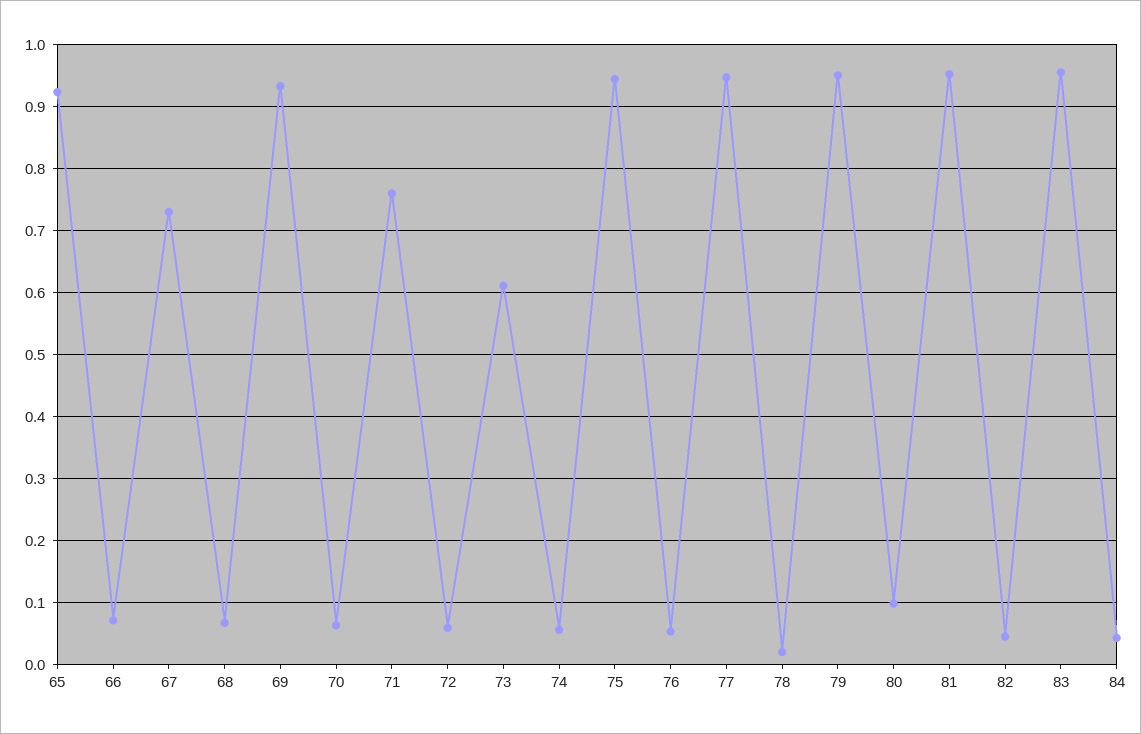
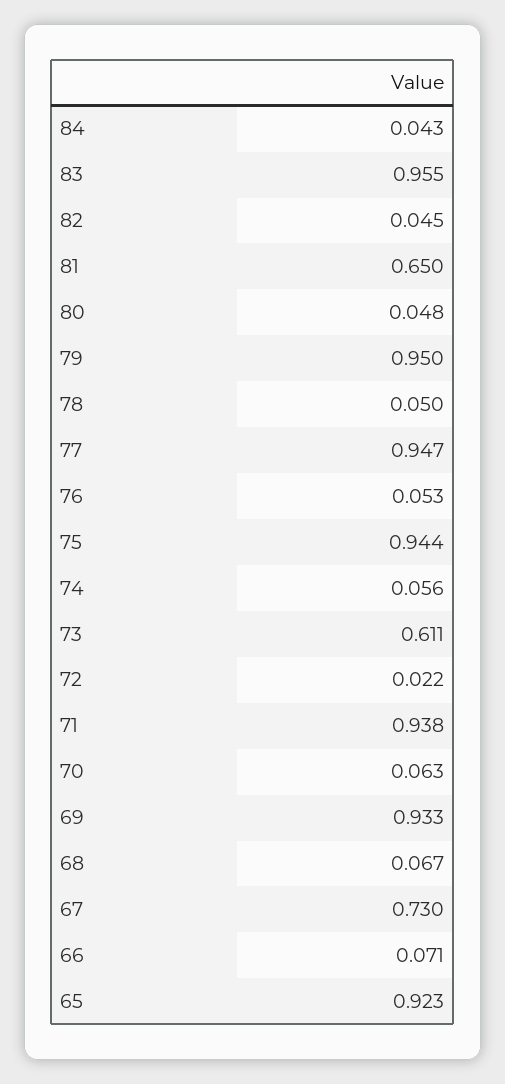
  {
    "65": 0.923,
    "66": 0.071,
    "67": 0.73,
    "68": 0.067,
    "69": 0.933,
    "70": 0.063,
-   "71": 0.76,
+   "71": 0.938,
-   "72": 0.06,
+   "72": 0.022,
    "73": 0.611,
    "74": 0.056,
    "75": 0.944,
    "76": 0.053,
    "77": 0.947,
-   "78": 0.02,
+   "78": 0.05,
    "79": 0.95,
-   "80": 0.1,
+   "80": 0.048,
-   "81": 0.95,
+   "81": 0.65,
    "82": 0.045,
    "83": 0.955,
    "84": 0.043
  }

